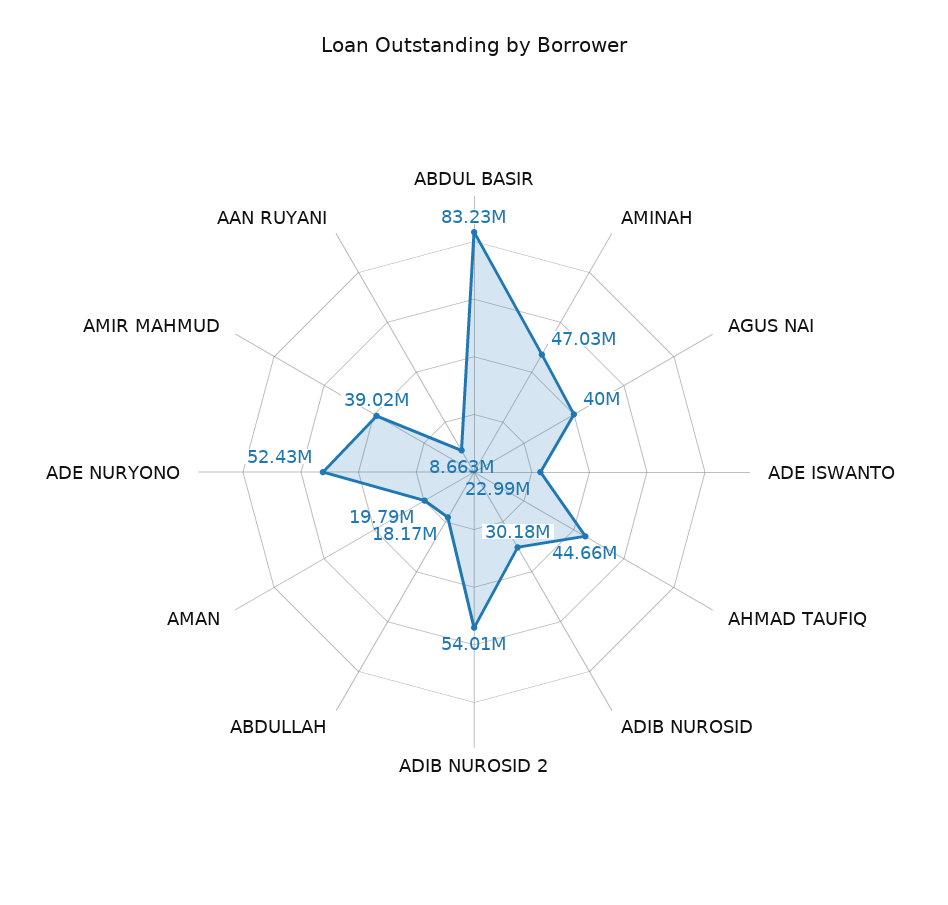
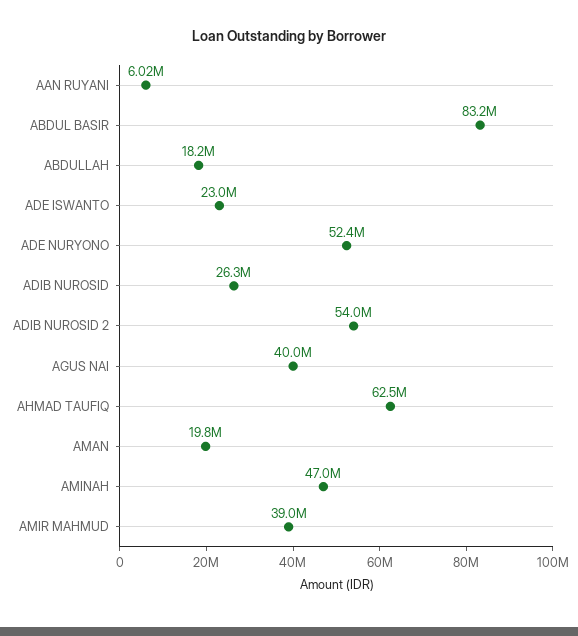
  {
    "ABDUL BASIR": 83230000,
    "AMINAH": 47030000,
    "AGUS NAI": 40000000,
    "ADE ISWANTO": 22990000,
-   "AHMAD TAUFIQ": 44660000,
+   "AHMAD TAUFIQ": 62500000,
-   "ADIB NUROSID": 30180000,
+   "ADIB NUROSID": 26300000,
    "ADIB NUROSID 2": 54010000,
    "ABDULLAH": 18170000,
    "AMAN": 19790000,
    "ADE NURYONO": 52430000,
    "AMIR MAHMUD": 39020000,
-   "AAN RUYANI": 8663000
+   "AAN RUYANI": 6020000
  }

